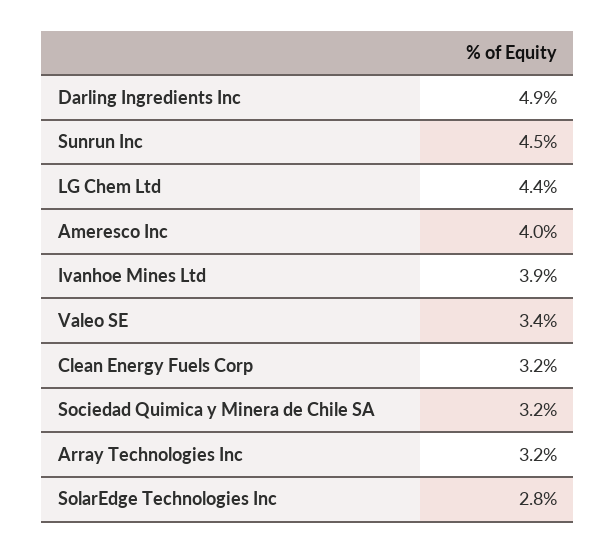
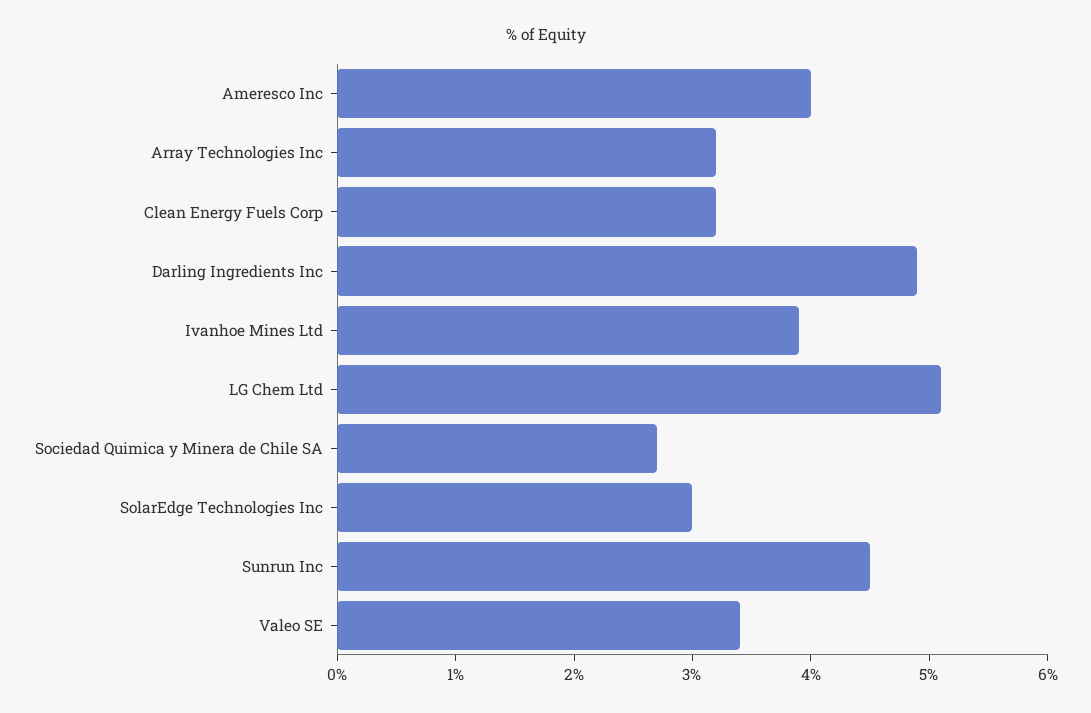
  {
    "Darling Ingredients Inc": 4.9,
    "Sunrun Inc": 4.5,
-   "LG Chem Ltd": 4.4,
+   "LG Chem Ltd": 5.1,
    "Ameresco Inc": 4,
    "Ivanhoe Mines Ltd": 3.9,
    "Valeo SE": 3.4,
    "Clean Energy Fuels Corp": 3.2,
-   "Sociedad Quimica y Minera de Chile SA": 3.2,
+   "Sociedad Quimica y Minera de Chile SA": 2.7,
    "Array Technologies Inc": 3.2,
-   "SolarEdge Technologies Inc": 2.8
+   "SolarEdge Technologies Inc": 3
  }

